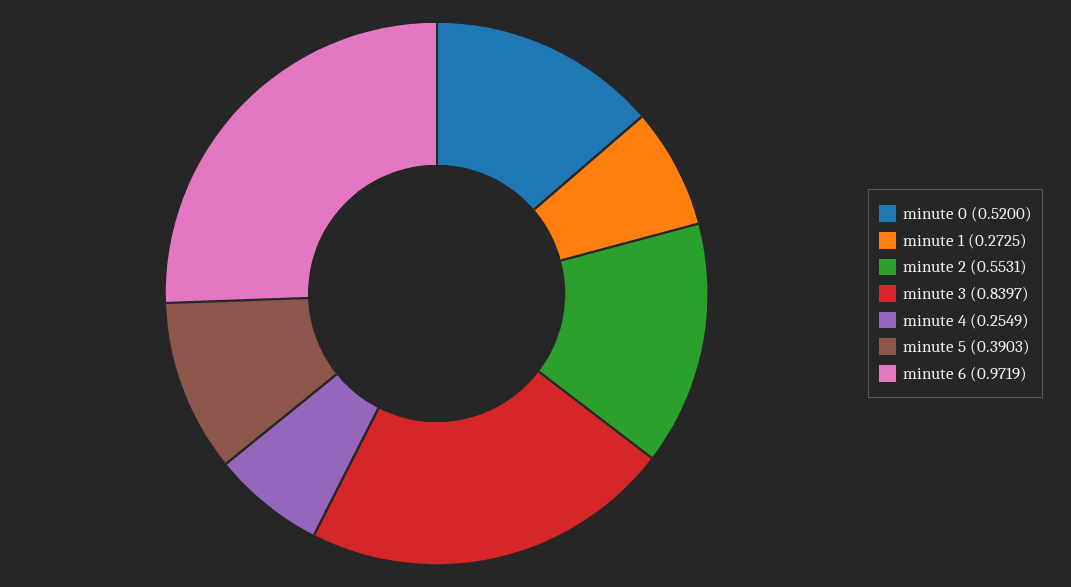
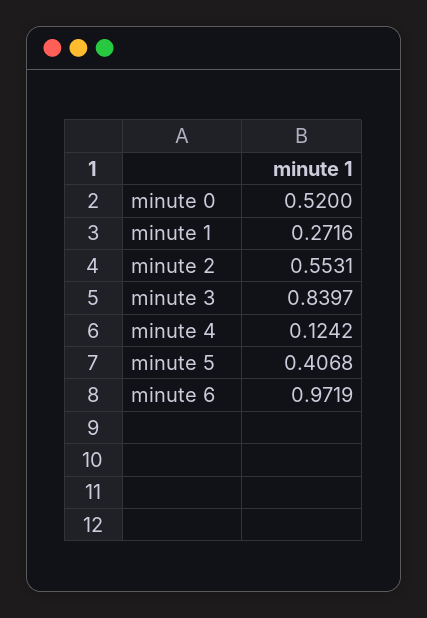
  {
    "minute 0": 0.52,
-   "minute 1": 0.2725,
+   "minute 1": 0.2716,
    "minute 2": 0.5531,
    "minute 3": 0.8397,
-   "minute 4": 0.2549,
+   "minute 4": 0.1242,
-   "minute 5": 0.3903,
+   "minute 5": 0.4068,
    "minute 6": 0.9719
  }

